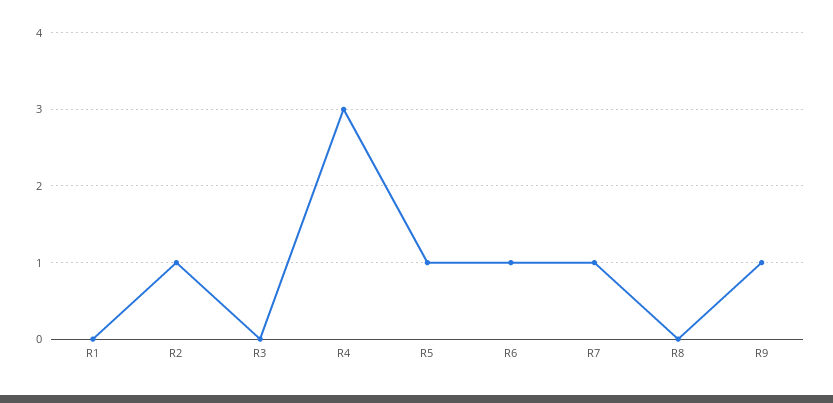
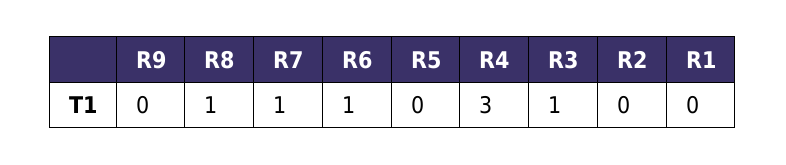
  {
    "R1": 0,
-   "R2": 1,
+   "R2": 0,
-   "R3": 0,
+   "R3": 1,
    "R4": 3,
-   "R5": 1,
+   "R5": 0,
    "R6": 1,
    "R7": 1,
-   "R8": 0,
+   "R8": 1,
-   "R9": 1
+   "R9": 0
  }

